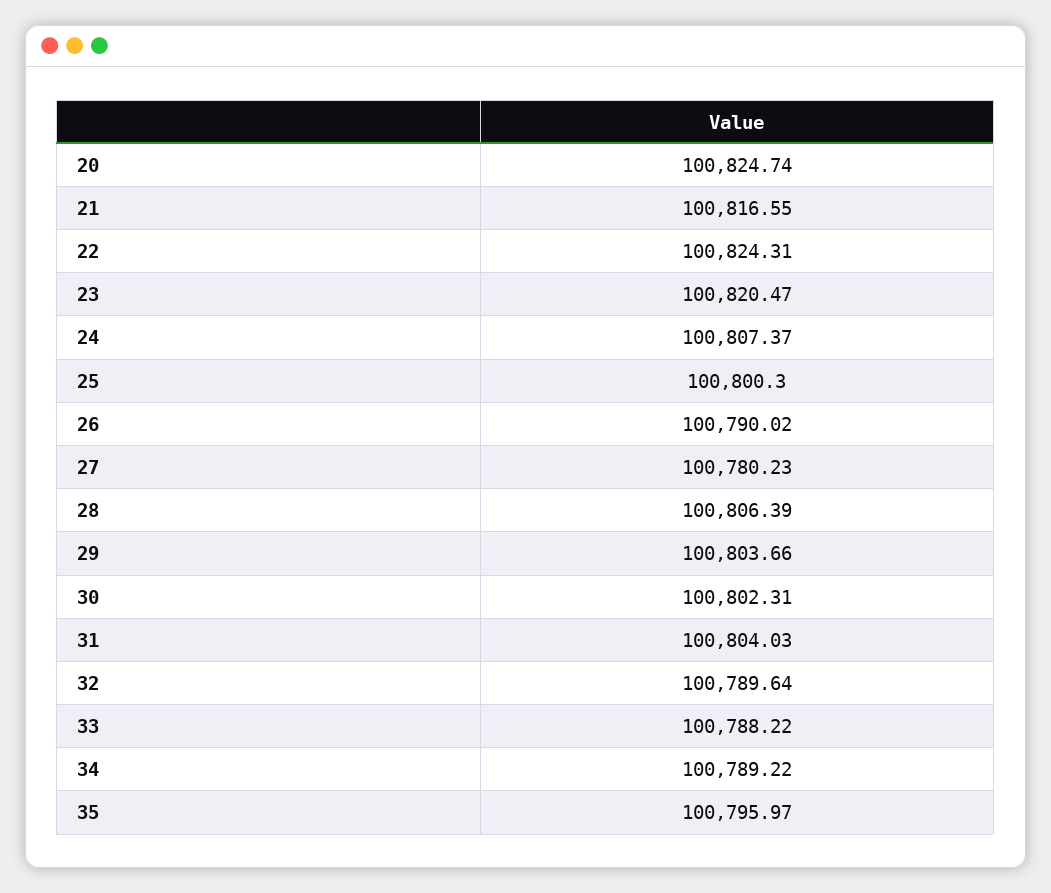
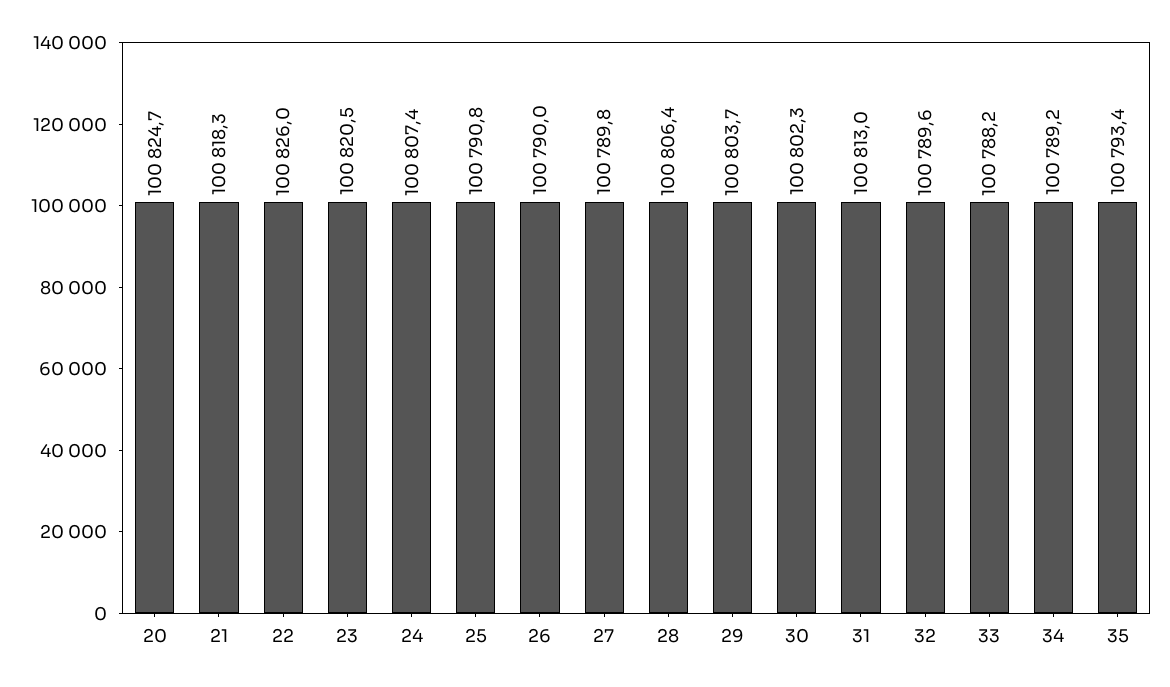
  {
    "20": 100824.74,
-   "21": 100816.55,
+   "21": 100818.3,
-   "22": 100824.31,
+   "22": 100826,
    "23": 100820.47,
    "24": 100807.37,
-   "25": 100800.3,
+   "25": 100790.8,
    "26": 100790.02,
-   "27": 100780.23,
+   "27": 100789.8,
    "28": 100806.39,
    "29": 100803.66,
    "30": 100802.31,
-   "31": 100804.03,
+   "31": 100813,
    "32": 100789.64,
    "33": 100788.22,
    "34": 100789.22,
-   "35": 100795.97
+   "35": 100793.4
  }

